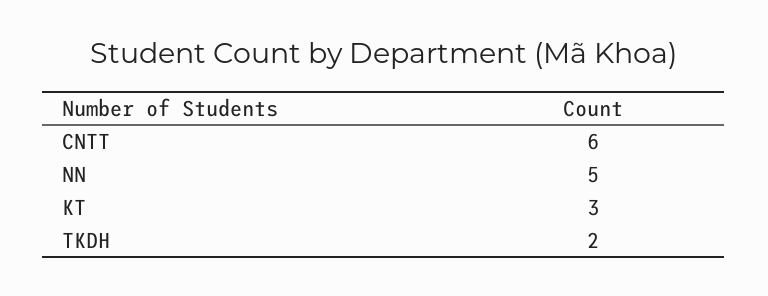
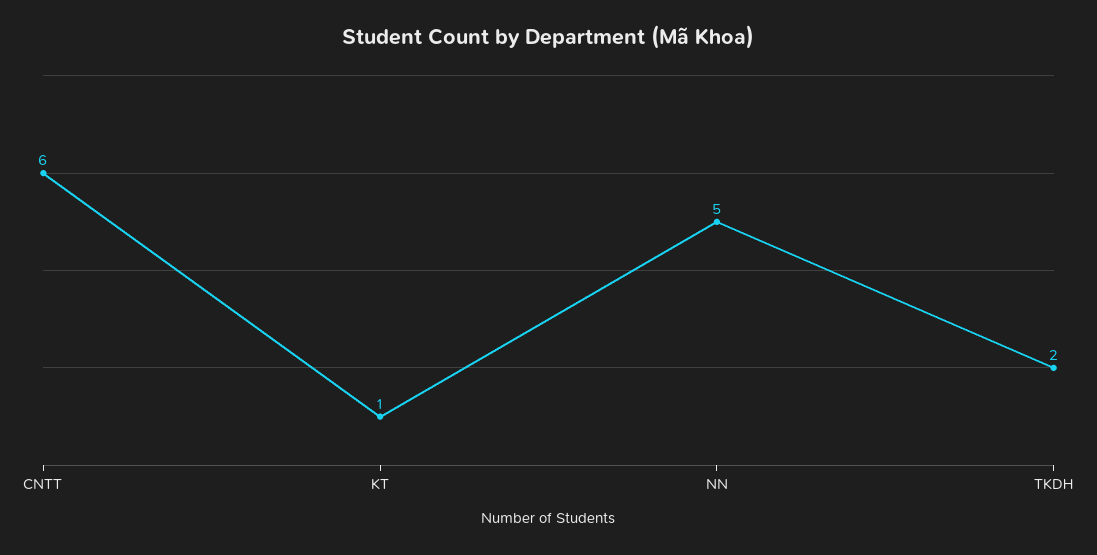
  {
    "CNTT": 6,
    "NN": 5,
-   "KT": 3,
+   "KT": 1,
    "TKDH": 2
  }

